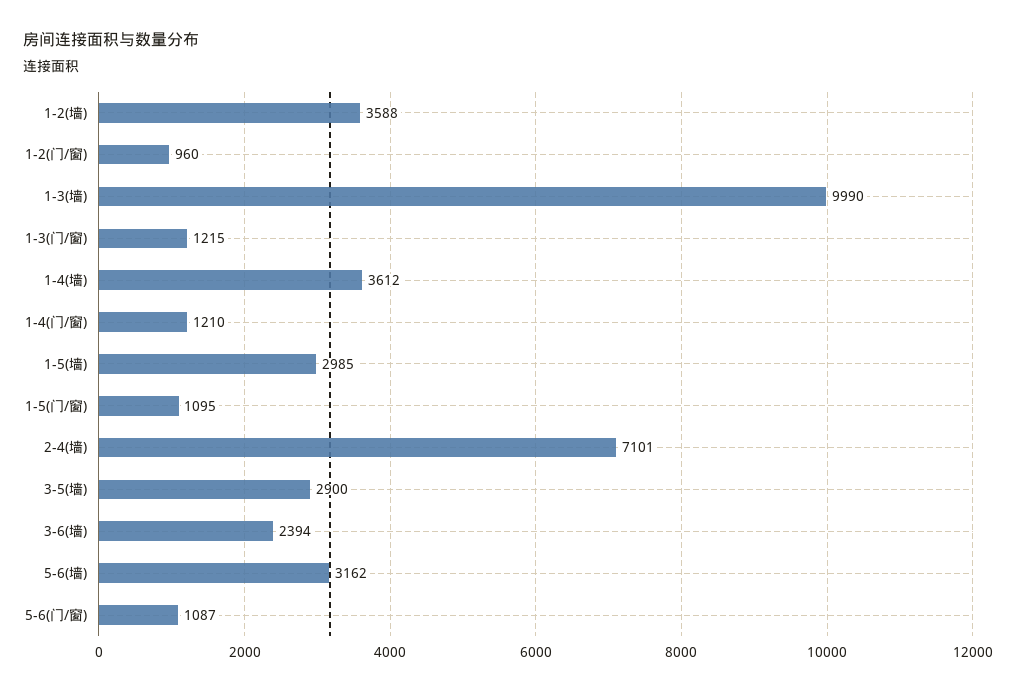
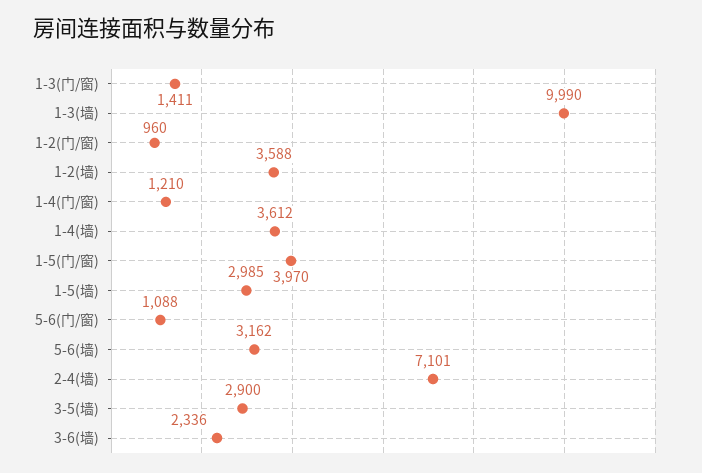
  {
    "1-2(墙)": 3588,
    "1-2(门/窗)": 960,
    "1-3(墙)": 9990,
-   "1-3(门/窗)": 1215,
+   "1-3(门/窗)": 1411,
    "1-4(墙)": 3612,
    "1-4(门/窗)": 1210,
    "1-5(墙)": 2985,
-   "1-5(门/窗)": 1095,
+   "1-5(门/窗)": 3970,
    "2-4(墙)": 7101,
    "3-5(墙)": 2900,
-   "3-6(墙)": 2394,
+   "3-6(墙)": 2336,
    "5-6(墙)": 3162,
-   "5-6(门/窗)": 1087
+   "5-6(门/窗)": 1088
  }

